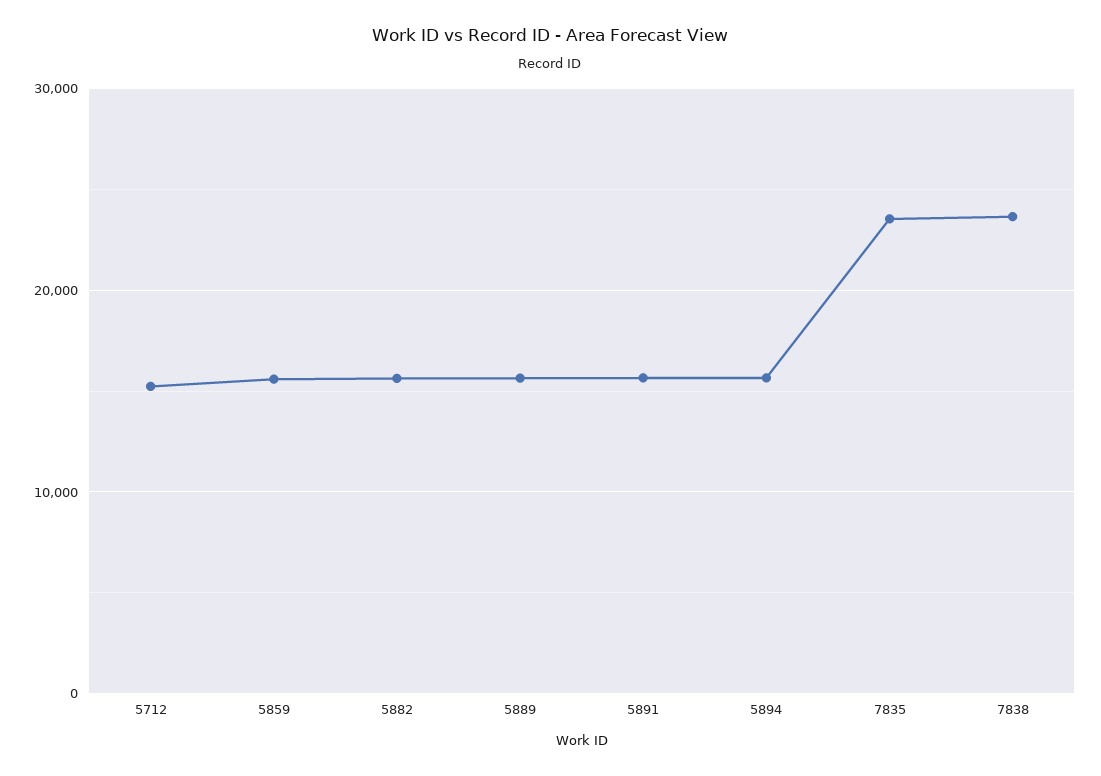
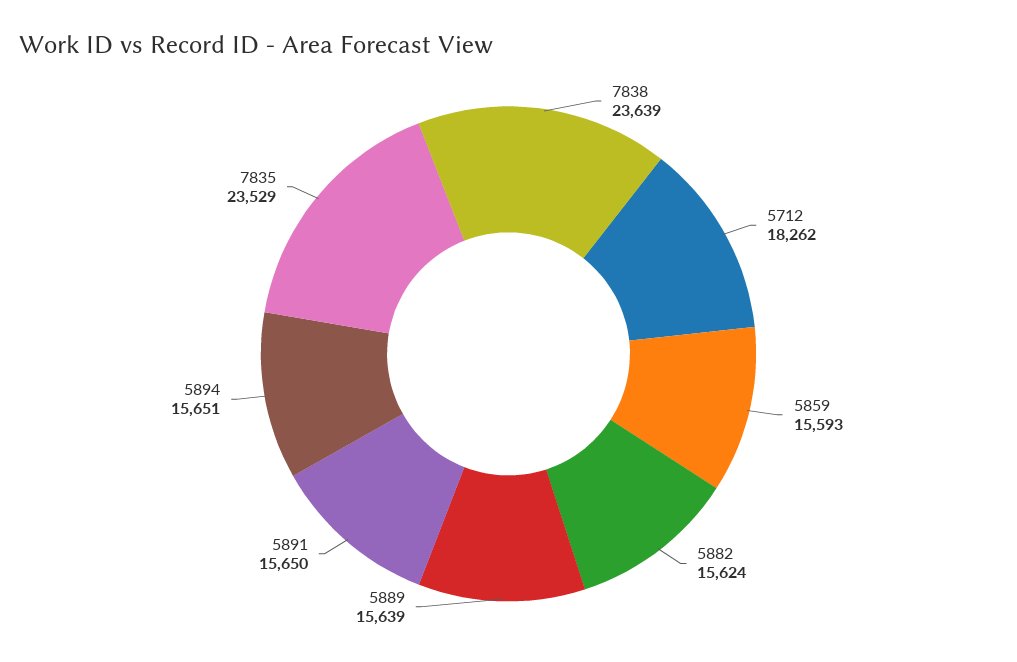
  {
-   "5712": 15000,
+   "5712": 18262,
    "5859": 15593,
    "5882": 15624,
    "5889": 15639,
    "5891": 15650,
    "5894": 15651,
    "7835": 23529,
    "7838": 23639
  }

